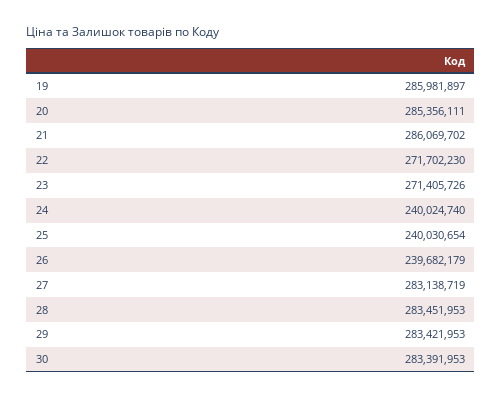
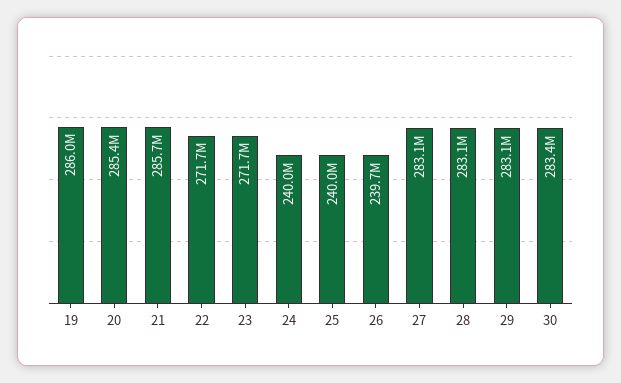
  {
    "19": 285981897,
    "20": 285356111,
-   "21": 286069702,
+   "21": 285700000,
    "22": 271702230,
-   "23": 271405726,
+   "23": 271700000,
    "24": 240024740,
    "25": 240030654,
    "26": 239682179,
    "27": 283138719,
-   "28": 283451953,
+   "28": 283100000,
-   "29": 283421953,
+   "29": 283100000,
    "30": 283391953
  }

